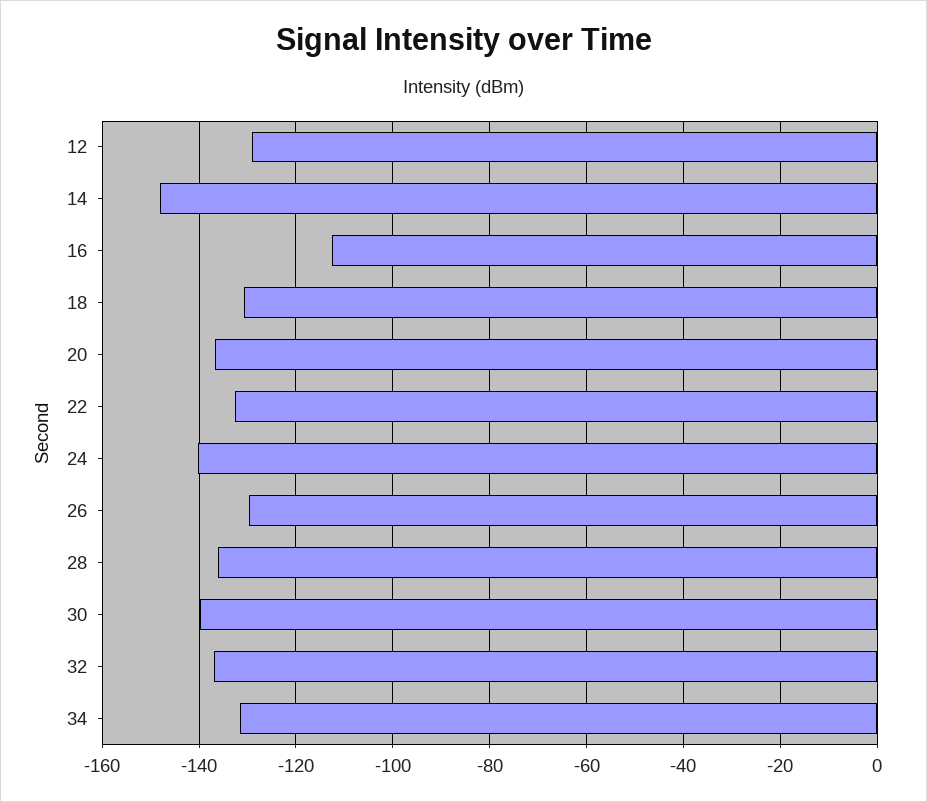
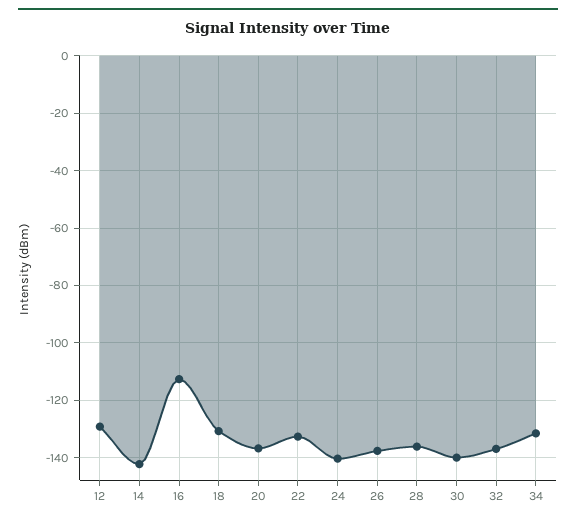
  {
    "12": -130,
-   "14": -148,
+   "14": -142.5,
    "16": -112,
    "18": -130,
    "20": -136,
    "22": -132,
    "24": -140,
-   "26": -130,
+   "26": -137.5,
    "28": -136,
    "30": -140,
    "32": -136,
    "34": -132
  }

